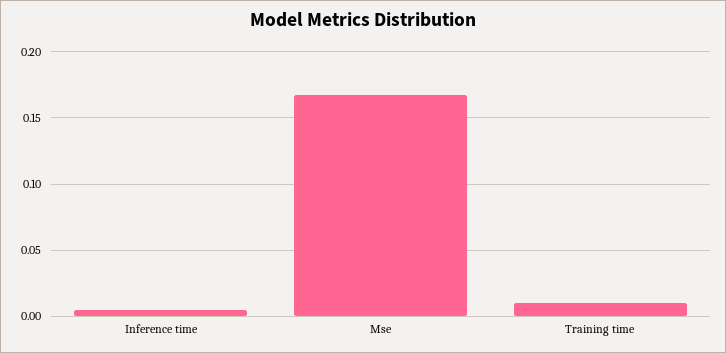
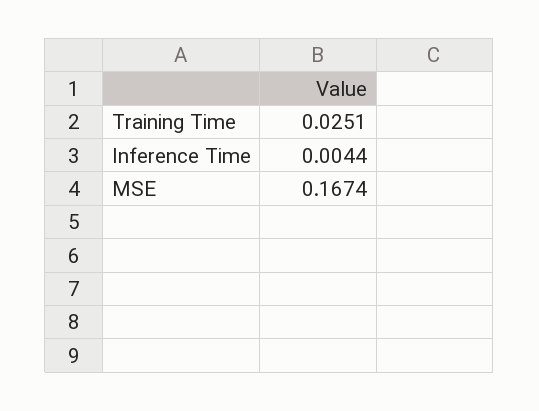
  {
    "Inference time": 0.0044,
    "Mse": 0.1674,
-   "Training time": 0.01
+   "Training time": 0.0251
  }

